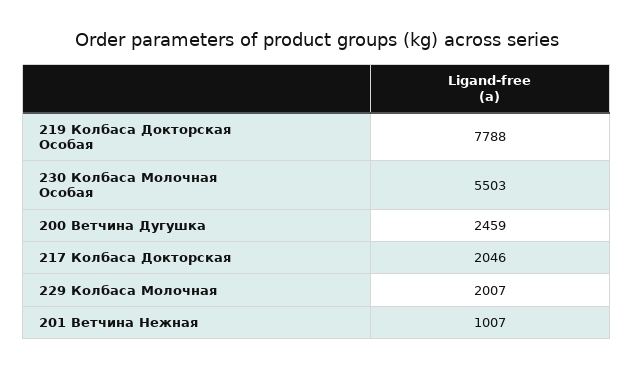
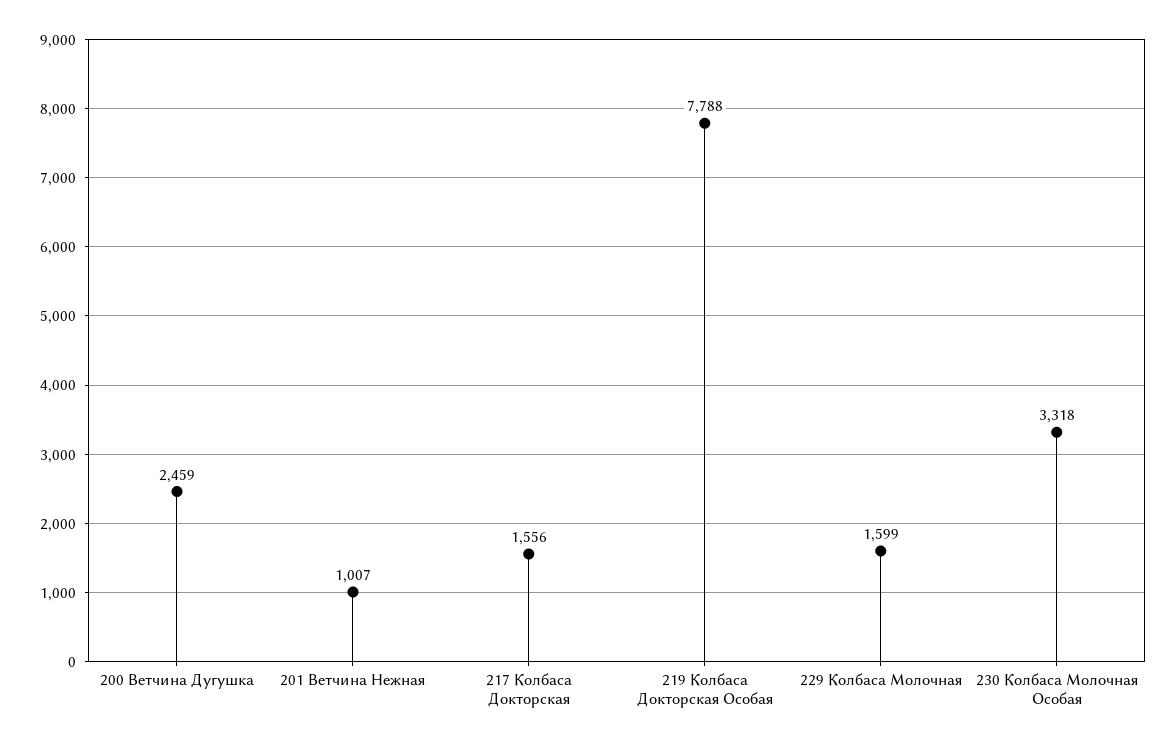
  {
    "219 Колбаса Докторская Особая": 7788,
-   "230 Колбаса Молочная Особая": 5503,
+   "230 Колбаса Молочная Особая": 3318,
    "200 Ветчина Дугушка": 2459,
-   "217 Колбаса Докторская": 2046,
+   "217 Колбаса Докторская": 1556,
-   "229 Колбаса Молочная": 2007,
+   "229 Колбаса Молочная": 1599,
    "201 Ветчина Нежная": 1007
  }

